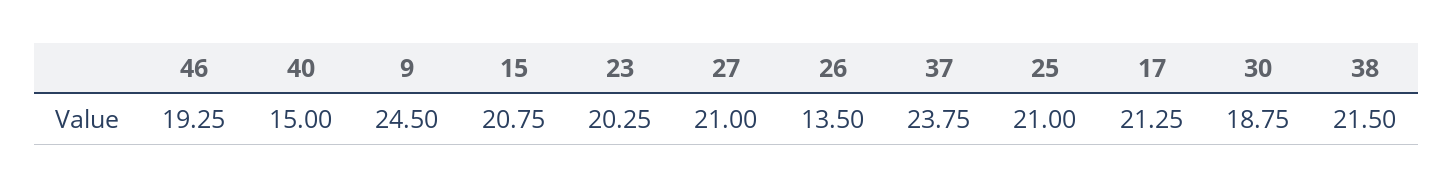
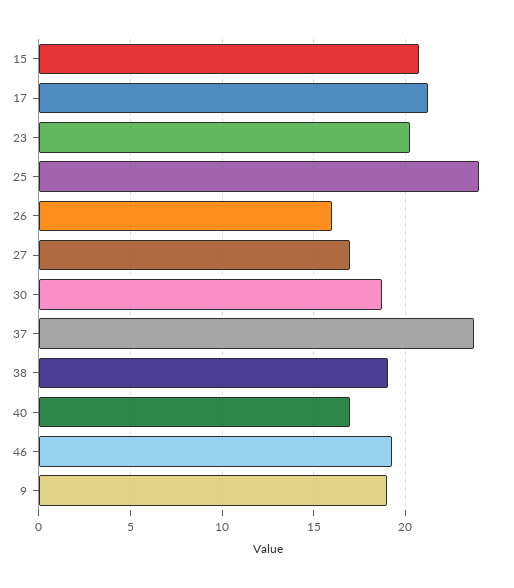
  {
    "46": 19.25,
-   "40": 15,
+   "40": 17,
-   "9": 24.5,
+   "9": 19,
    "15": 20.75,
    "23": 20.25,
-   "27": 21,
+   "27": 17,
-   "26": 13.5,
+   "26": 16,
    "37": 23.75,
-   "25": 21,
+   "25": 24,
    "17": 21.25,
    "30": 18.75,
-   "38": 21.5
+   "38": 19
  }

